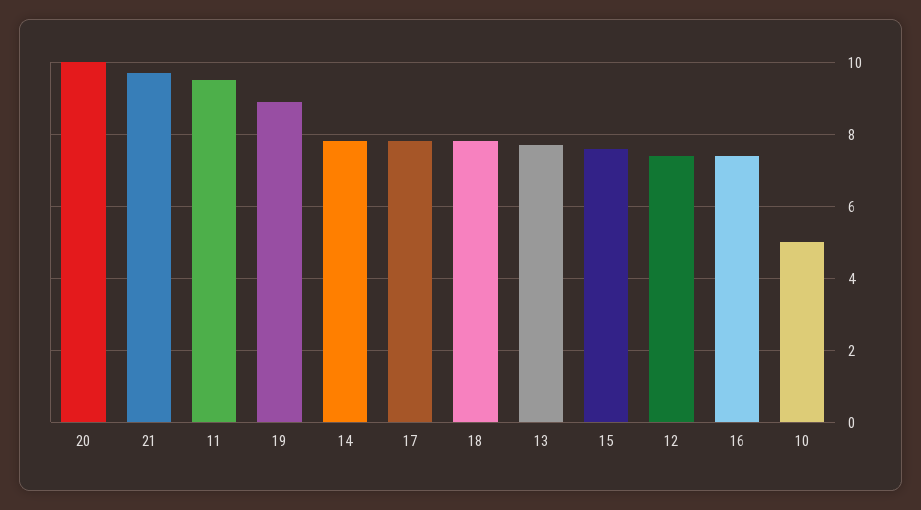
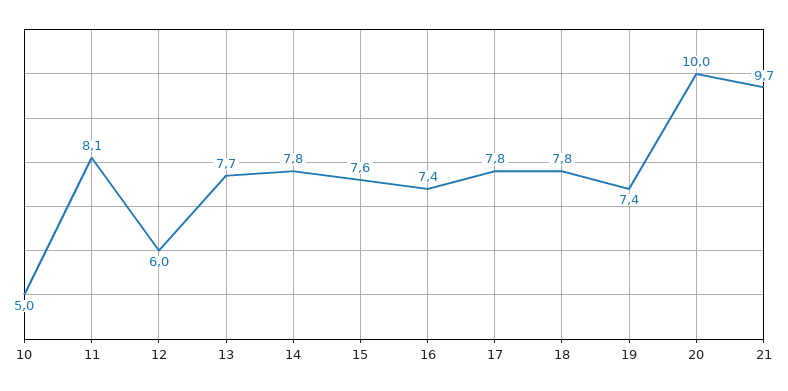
  {
    "20": 10,
    "21": 9.7,
-   "11": 9.5,
+   "11": 8.1,
-   "19": 9,
+   "19": 7.4,
    "14": 7.8,
    "17": 7.8,
    "18": 7.8,
    "13": 7.7,
    "15": 7.6,
-   "12": 7.5,
+   "12": 6,
    "16": 7.4,
    "10": 5
  }

